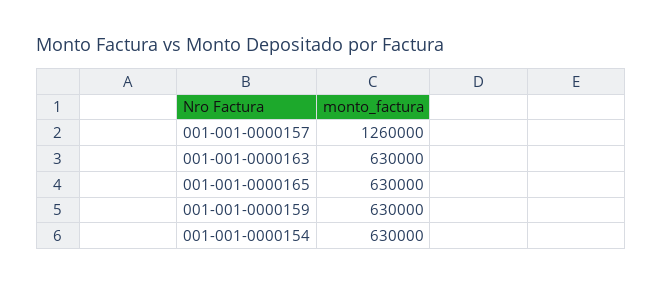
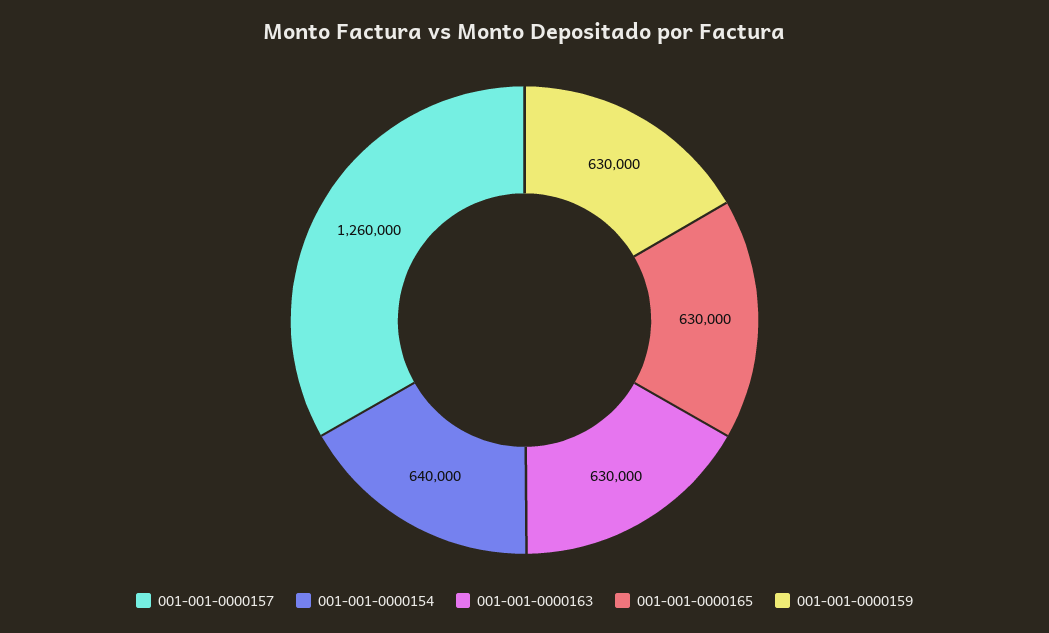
  {
    "001-001-0000157": 1260000,
    "001-001-0000163": 630000,
    "001-001-0000165": 630000,
    "001-001-0000159": 630000,
-   "001-001-0000154": 630000
+   "001-001-0000154": 640000
  }

